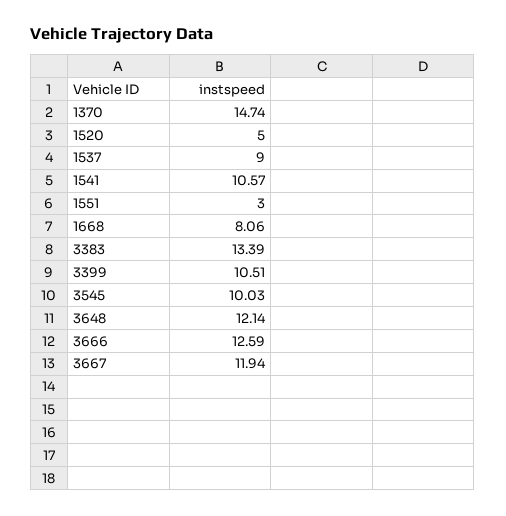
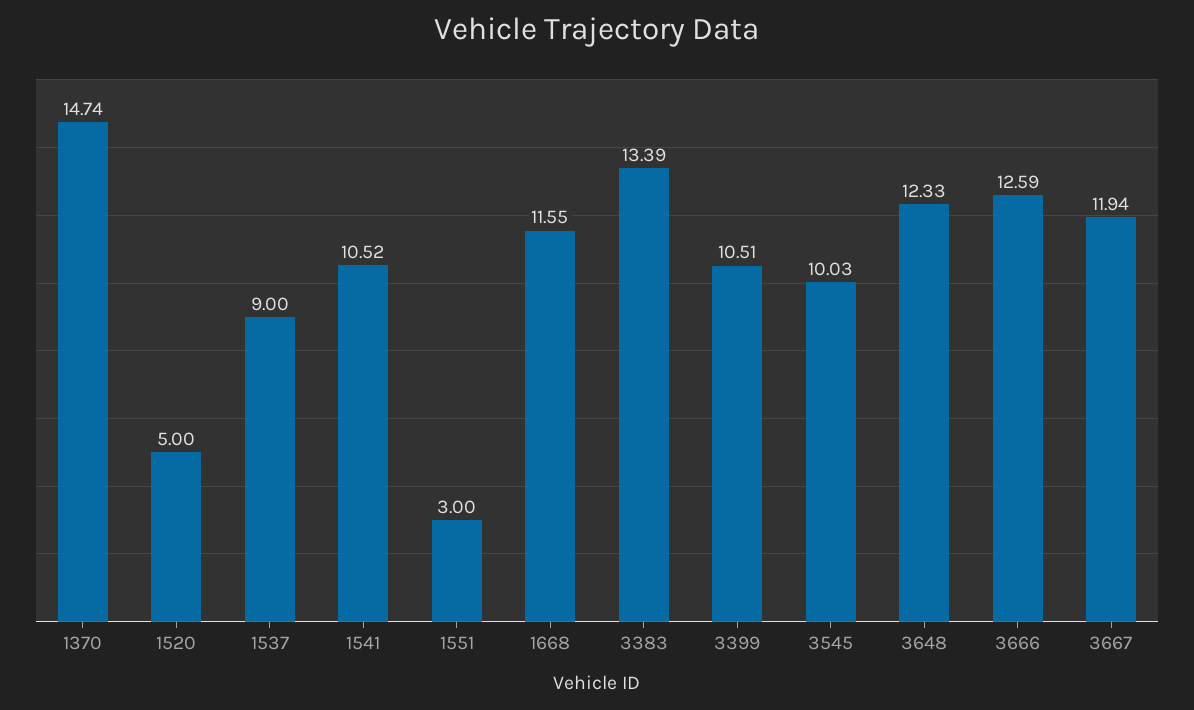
  {
    "1370": 14.74,
    "1520": 5,
    "1537": 9,
-   "1541": 10.57,
+   "1541": 10.52,
    "1551": 3,
-   "1668": 8.06,
+   "1668": 11.55,
    "3383": 13.39,
    "3399": 10.51,
    "3545": 10.03,
-   "3648": 12.14,
+   "3648": 12.33,
    "3666": 12.59,
    "3667": 11.94
  }

